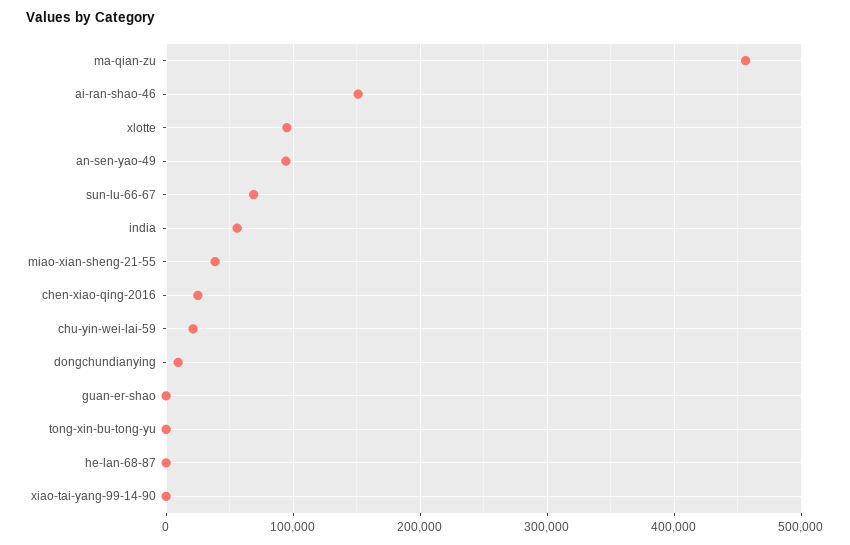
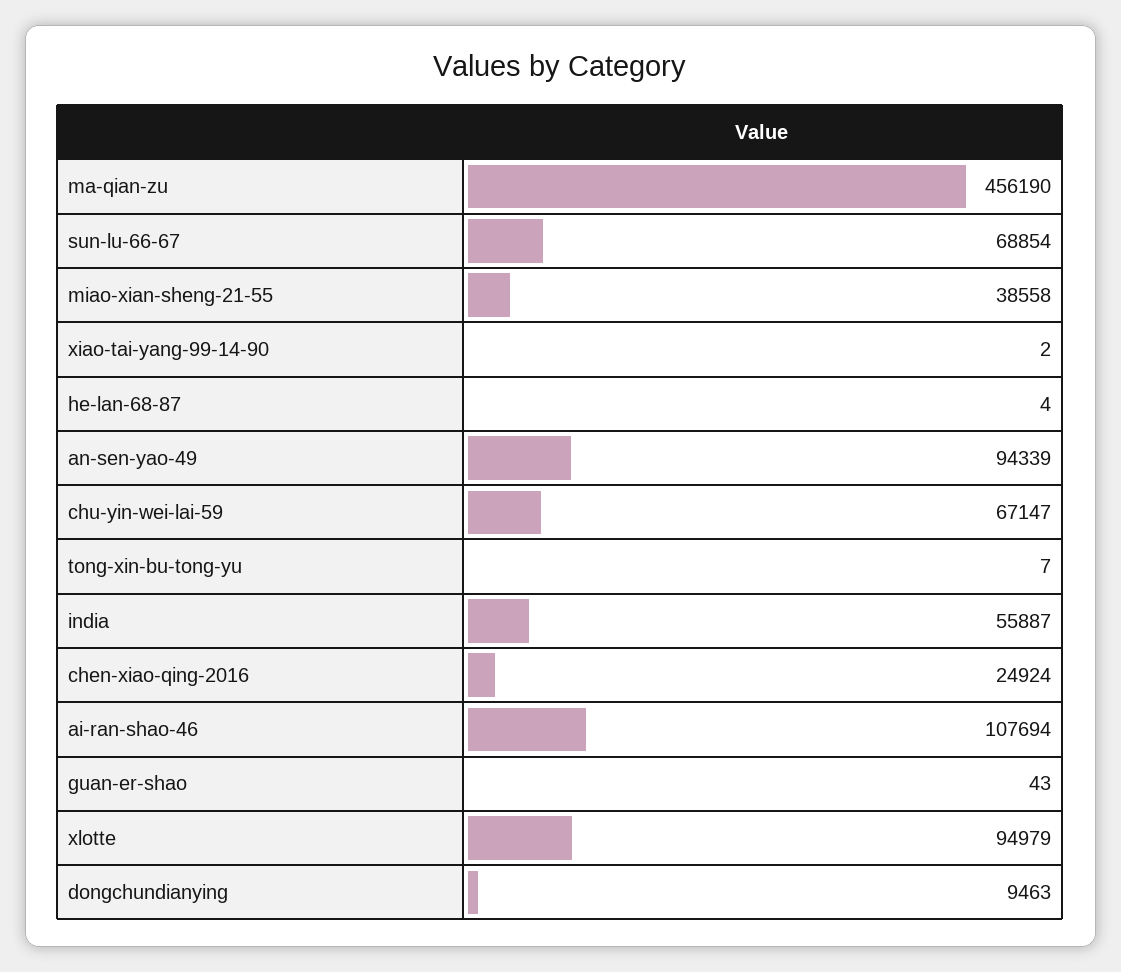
  {
    "ma-qian-zu": 456190,
-   "ai-ran-shao-46": 150000,
+   "ai-ran-shao-46": 107694,
    "xlotte": 94979,
    "an-sen-yao-49": 94339,
    "sun-lu-66-67": 68854,
    "india": 55887,
    "miao-xian-sheng-21-55": 38558,
    "chen-xiao-qing-2016": 24924,
-   "chu-yin-wei-lai-59": 20000,
+   "chu-yin-wei-lai-59": 67147,
    "dongchundianying": 9463,
    "guan-er-shao": 43,
    "tong-xin-bu-tong-yu": 7,
    "he-lan-68-87": 4,
    "xiao-tai-yang-99-14-90": 2
  }

